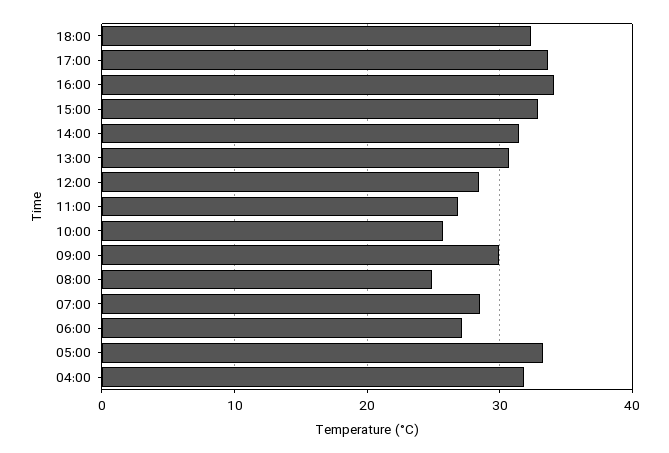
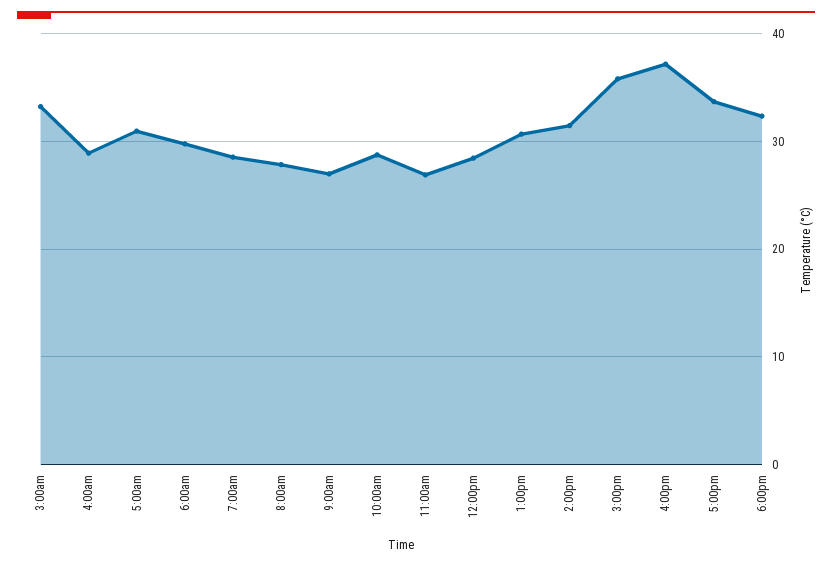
  {
    "18:00": 32,
    "17:00": 34,
-   "16:00": 34,
+   "16:00": 37,
-   "15:00": 33,
+   "15:00": 36,
    "14:00": 31,
    "13:00": 31,
    "12:00": 28,
    "11:00": 27,
-   "10:00": 26,
+   "10:00": 29,
-   "09:00": 30,
+   "09:00": 27,
-   "08:00": 25,
+   "08:00": 28,
    "07:00": 29,
-   "06:00": 27,
+   "06:00": 30,
-   "05:00": 33,
+   "05:00": 31,
-   "04:00": 32
+   "04:00": 29,
+   "3:00am": 33
  }

